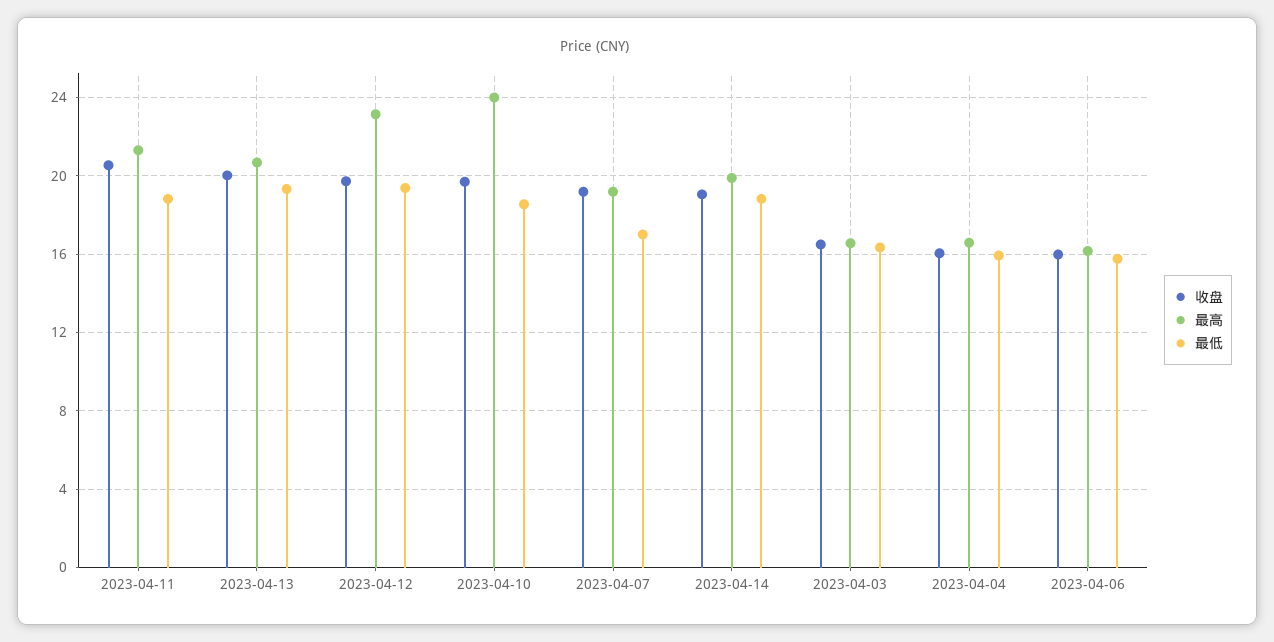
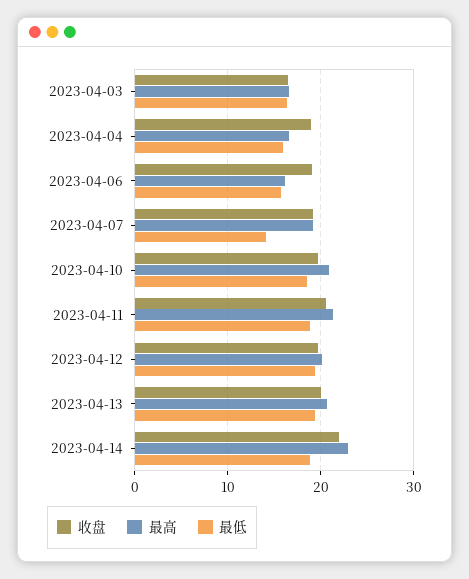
  {
    "收盘": {
      "2023-04-11": 20.5,
      "2023-04-13": 20,
      "2023-04-12": 19.5,
      "2023-04-10": 19.5,
      "2023-04-07": 19,
-     "2023-04-14": 19,
+     "2023-04-14": 22,
      "2023-04-03": 16.5,
-     "2023-04-04": 16,
+     "2023-04-04": 19,
-     "2023-04-06": 16
+     "2023-04-06": 19
    },
    "最高": {
      "2023-04-11": 21.5,
      "2023-04-13": 20.5,
-     "2023-04-12": 23,
+     "2023-04-12": 20,
-     "2023-04-10": 24,
+     "2023-04-10": 21,
      "2023-04-07": 19,
-     "2023-04-14": 20,
+     "2023-04-14": 23,
      "2023-04-03": 16.5,
      "2023-04-04": 16.5,
      "2023-04-06": 16
    },
    "最低": {
      "2023-04-11": 19,
      "2023-04-13": 19.5,
      "2023-04-12": 19.5,
      "2023-04-10": 18.5,
-     "2023-04-07": 17,
+     "2023-04-07": 14,
      "2023-04-14": 19,
      "2023-04-03": 16.5,
      "2023-04-04": 16,
      "2023-04-06": 16
    }
  }

